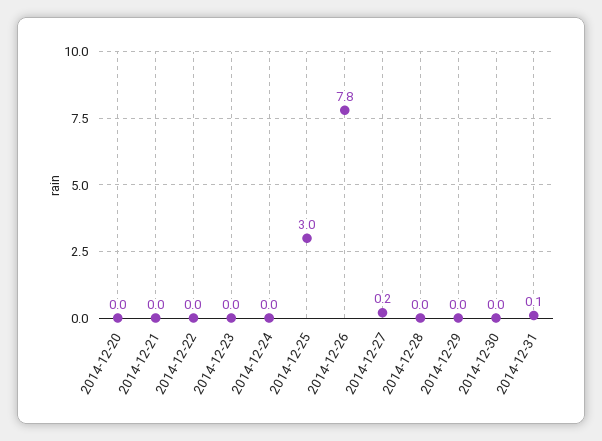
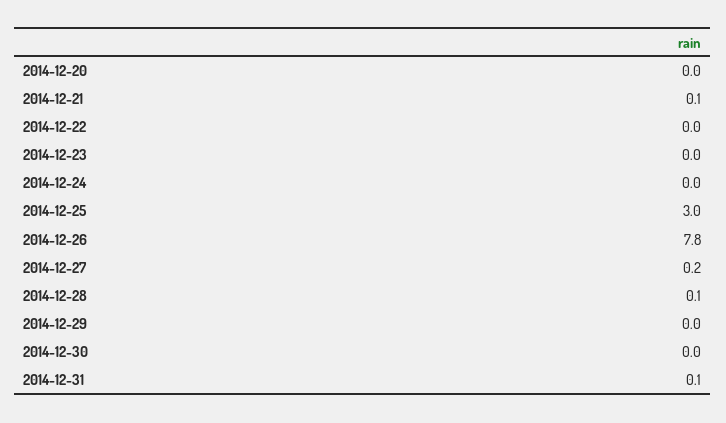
  {
    "2014-12-20": 0,
-   "2014-12-21": 0,
+   "2014-12-21": 0.1,
    "2014-12-22": 0,
    "2014-12-23": 0,
    "2014-12-24": 0,
    "2014-12-25": 3,
    "2014-12-26": 7.8,
    "2014-12-27": 0.2,
-   "2014-12-28": 0,
+   "2014-12-28": 0.1,
    "2014-12-29": 0,
    "2014-12-30": 0,
    "2014-12-31": 0.1
  }

